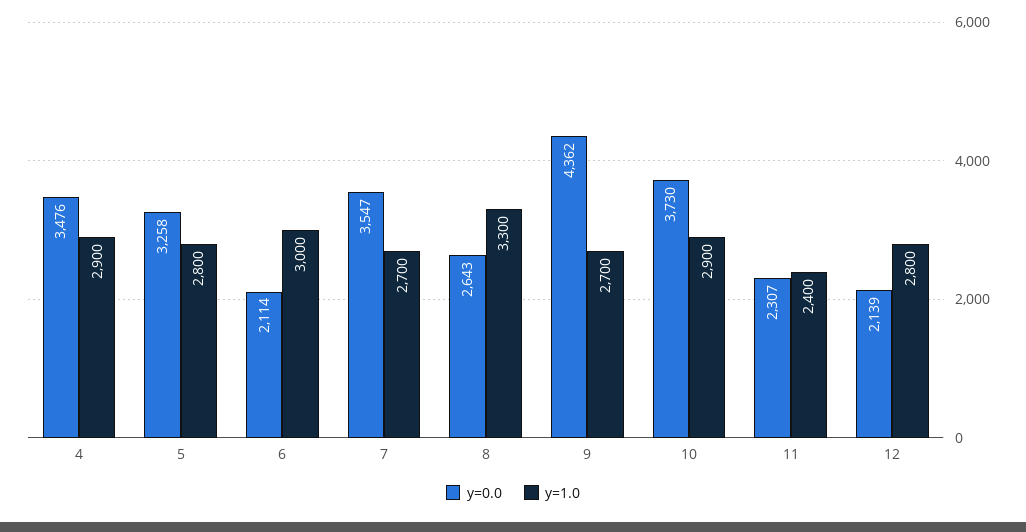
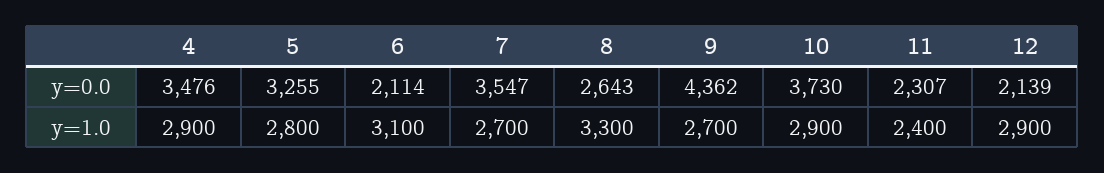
  {
    "y=0.0": {
      "4": 3476,
-     "5": 3258,
+     "5": 3255,
      "6": 2114,
      "7": 3547,
      "8": 2643,
      "9": 4362,
      "10": 3730,
      "11": 2307,
      "12": 2139
    },
    "y=1.0": {
      "4": 2900,
      "5": 2800,
-     "6": 3000,
+     "6": 3100,
      "7": 2700,
      "8": 3300,
      "9": 2700,
      "10": 2900,
      "11": 2400,
-     "12": 2800
+     "12": 2900
    }
  }

